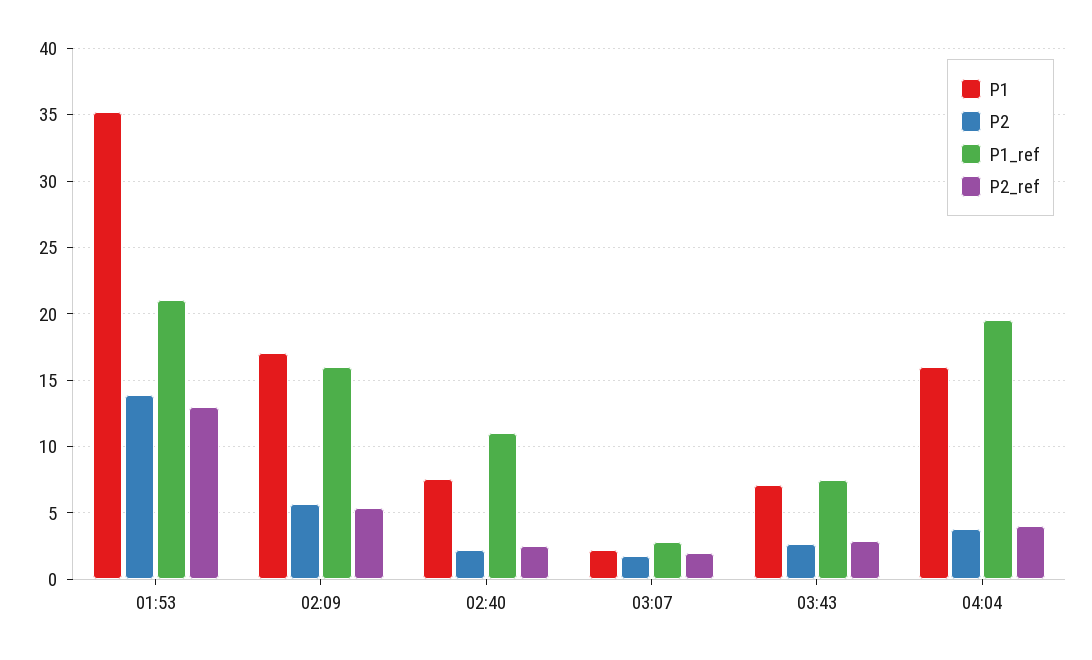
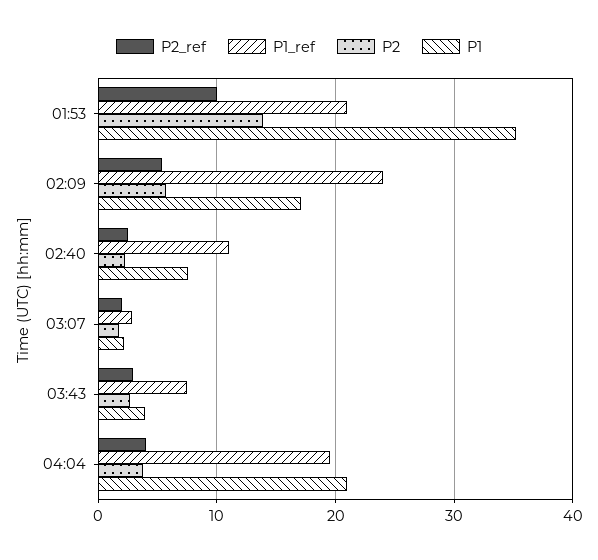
  {
    "P1": {
      "01:53": 35,
      "02:09": 17,
      "02:40": 7.5,
      "03:07": 2,
-     "03:43": 7,
+     "03:43": 4,
-     "04:04": 16
+     "04:04": 21
    },
    "P2": {
      "01:53": 14,
      "02:09": 5.5,
      "02:40": 2,
      "03:07": 2,
      "03:43": 2.5,
      "04:04": 4
    },
    "P1_ref": {
      "01:53": 21,
-     "02:09": 16,
+     "02:09": 24,
      "02:40": 11,
      "03:07": 3,
      "03:43": 7.5,
      "04:04": 19.5
    },
    "P2_ref": {
-     "01:53": 13,
+     "01:53": 10,
      "02:09": 5.5,
      "02:40": 2.5,
      "03:07": 2,
      "03:43": 3,
      "04:04": 4
    }
  }

